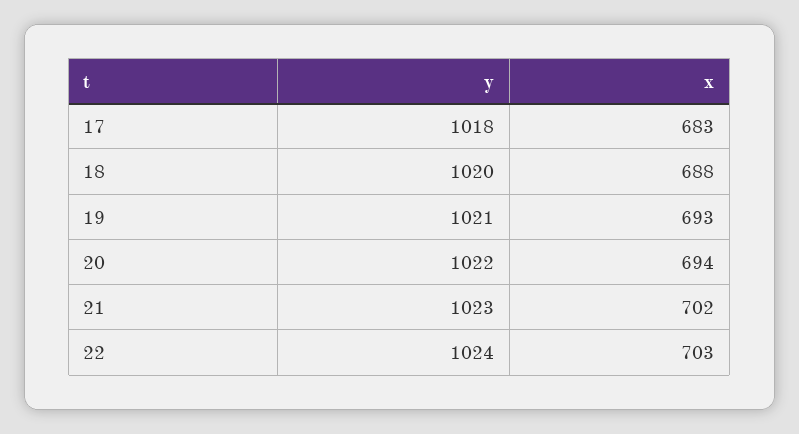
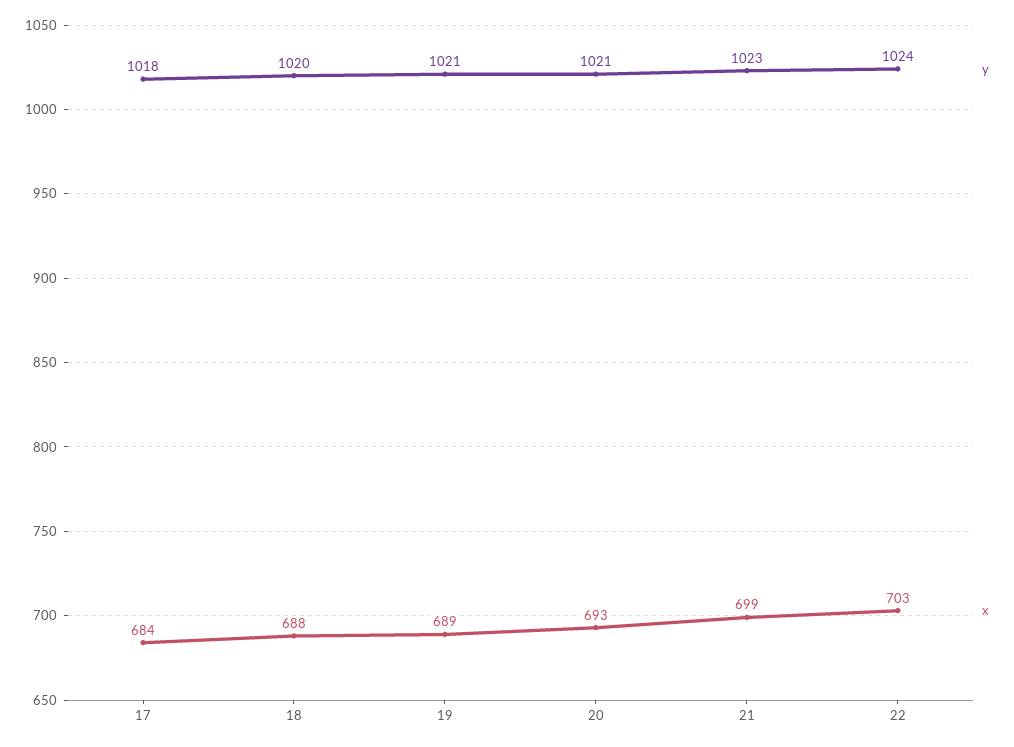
  {
    "y": {
      "17": 1018,
      "18": 1020,
      "19": 1021,
-     "20": 1022,
+     "20": 1021,
      "21": 1023,
      "22": 1024
    },
    "x": {
-     "17": 683,
+     "17": 684,
      "18": 688,
-     "19": 693,
+     "19": 689,
-     "20": 694,
+     "20": 693,
-     "21": 702,
+     "21": 699,
      "22": 703
    }
  }

